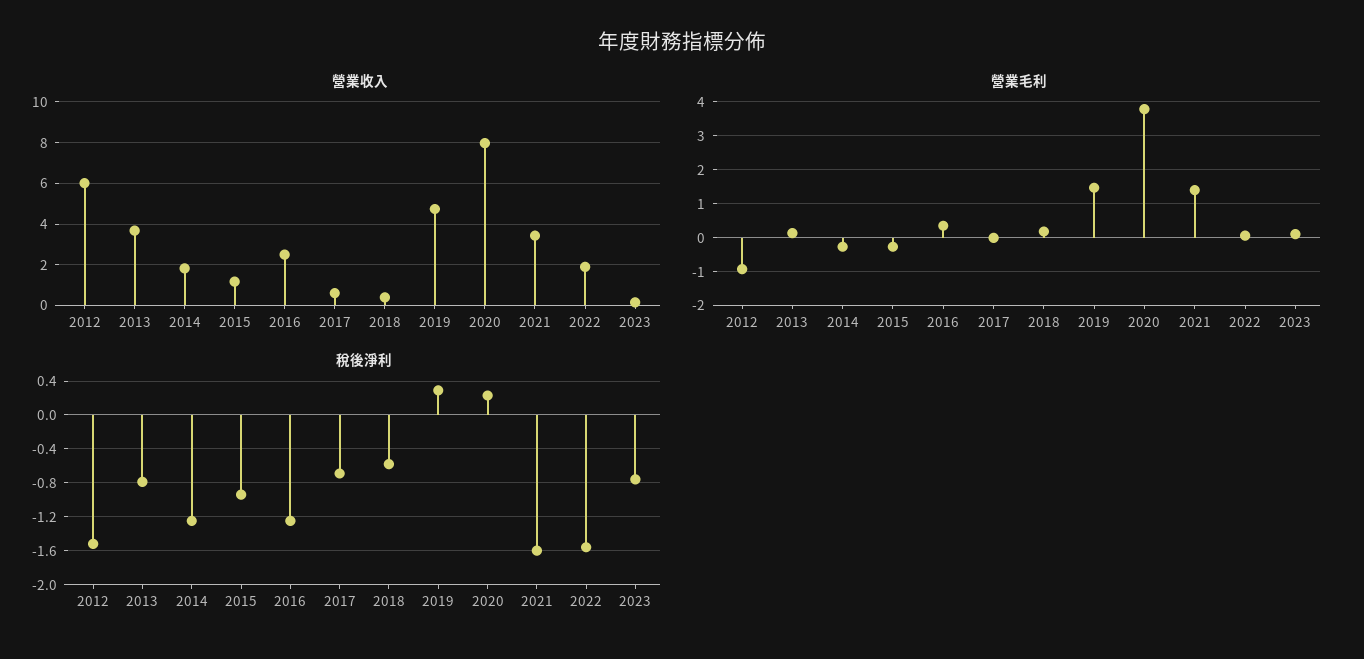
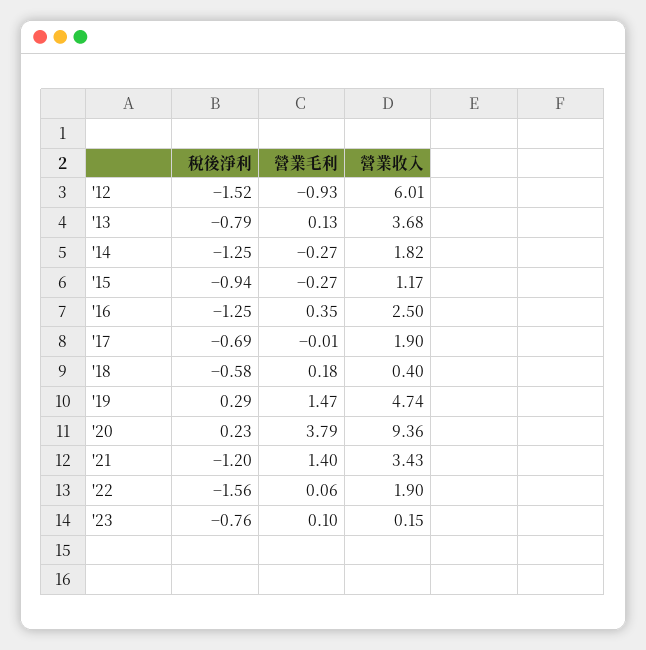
  {
    "營業收入": {
      "2012": 6.01,
      "2013": 3.68,
      "2014": 1.82,
      "2015": 1.17,
      "2016": 2.5,
-     "2017": 0.5,
+     "2017": 1.9,
      "2018": 0.4,
      "2019": 4.74,
-     "2020": 8,
+     "2020": 9.36,
      "2021": 3.43,
      "2022": 1.9,
      "2023": 0.15
    },
    "營業毛利": {
      "2012": -0.93,
      "2013": 0.13,
      "2014": -0.27,
      "2015": -0.27,
      "2016": 0.35,
      "2017": -0.01,
      "2018": 0.18,
      "2019": 1.47,
      "2020": 3.79,
      "2021": 1.4,
      "2022": 0.06,
      "2023": 0.1
    },
    "稅後淨利": {
      "2012": -1.52,
      "2013": -0.79,
      "2014": -1.25,
      "2015": -0.94,
      "2016": -1.25,
      "2017": -0.69,
      "2018": -0.58,
      "2019": 0.29,
      "2020": 0.23,
-     "2021": -1.6,
+     "2021": -1.2,
      "2022": -1.56,
      "2023": -0.76
    }
  }

